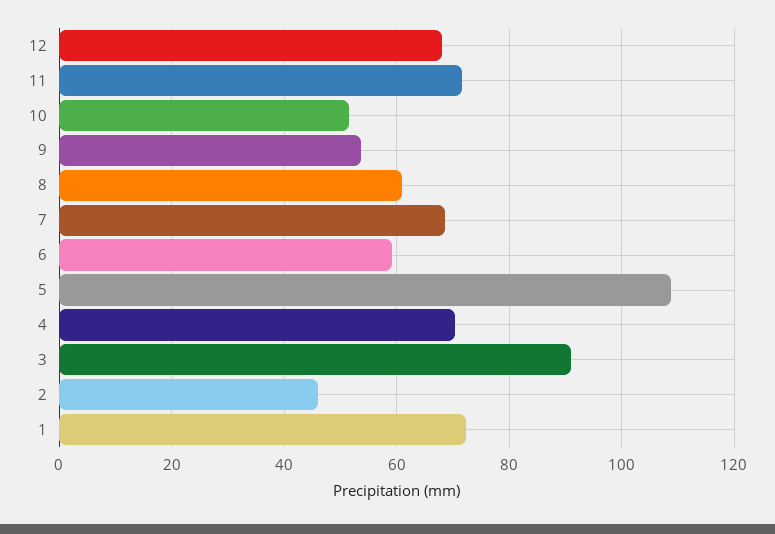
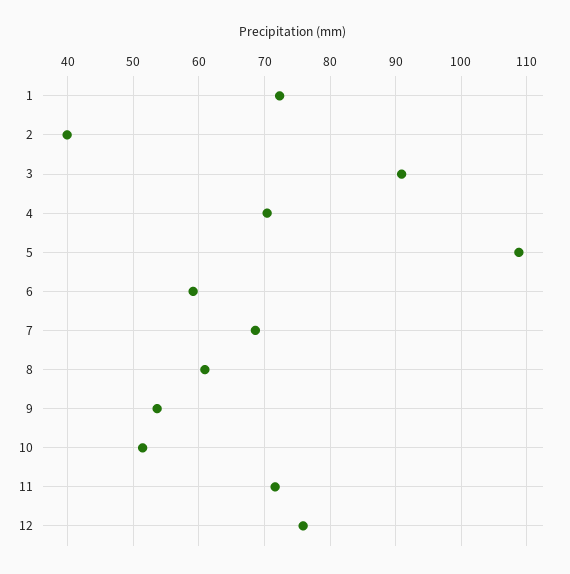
  {
-   "12": 68,
+   "12": 76,
    "11": 72,
    "10": 51,
    "9": 54,
    "8": 61,
    "7": 69,
    "6": 59,
    "5": 109,
    "4": 70,
    "3": 91,
-   "2": 46,
+   "2": 40,
    "1": 72
  }

